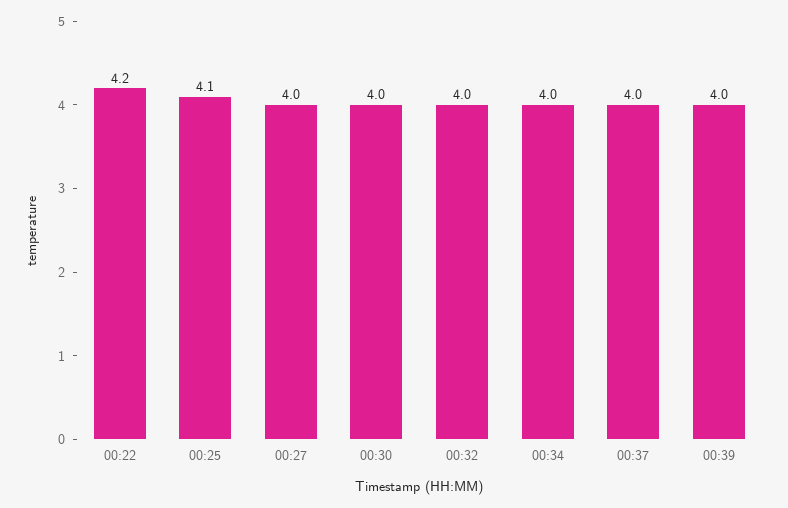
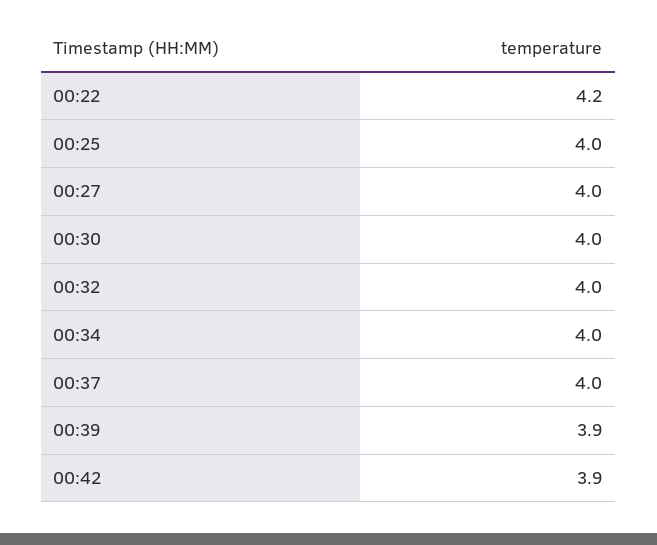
  {
    "00:22": 4.2,
-   "00:25": 4.1,
+   "00:25": 4,
    "00:27": 4,
    "00:30": 4,
    "00:32": 4,
    "00:34": 4,
    "00:37": 4,
-   "00:39": 4
+   "00:39": 3.9,
+   "00:42": 3.9
  }

